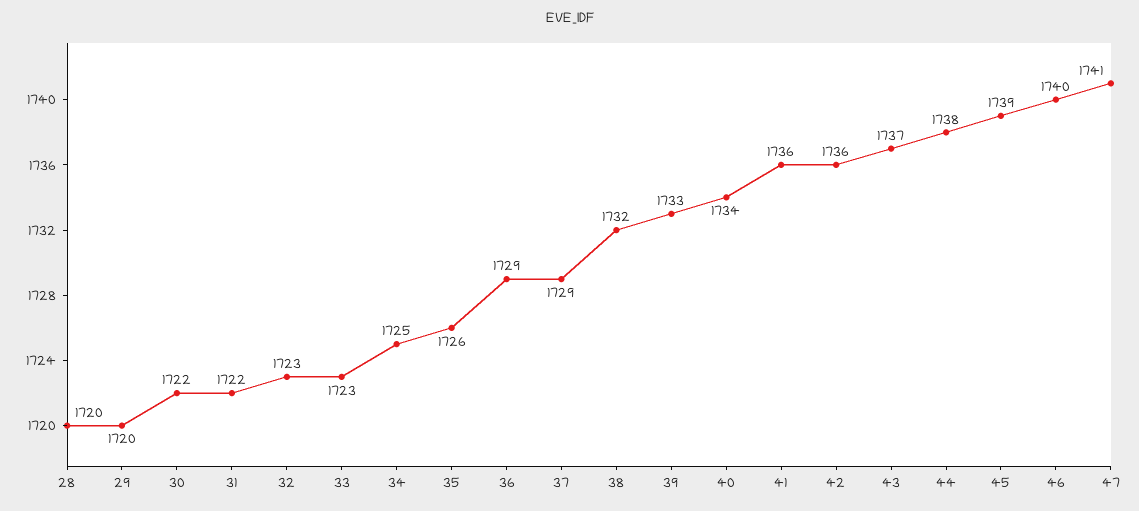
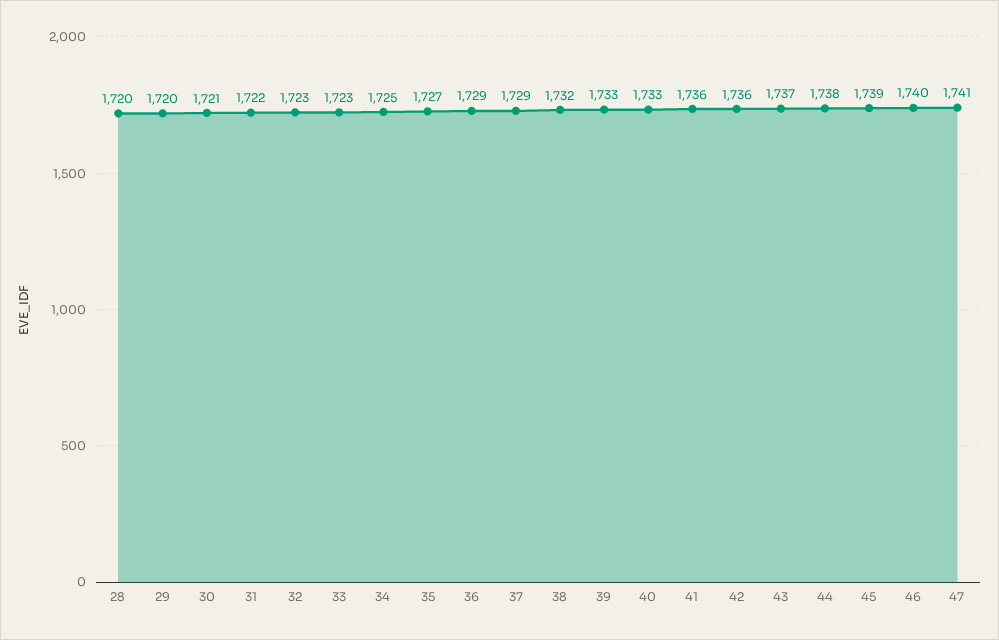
  {
    "28": 1720,
    "29": 1720,
-   "30": 1722,
+   "30": 1721,
    "31": 1722,
    "32": 1723,
    "33": 1723,
    "34": 1725,
-   "35": 1726,
+   "35": 1727,
    "36": 1729,
    "37": 1729,
    "38": 1732,
    "39": 1733,
-   "40": 1734,
+   "40": 1733,
    "41": 1736,
    "42": 1736,
    "43": 1737,
    "44": 1738,
    "45": 1739,
    "46": 1740,
    "47": 1741
  }

